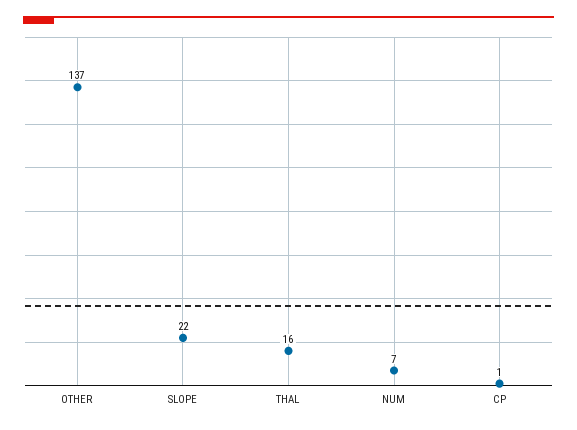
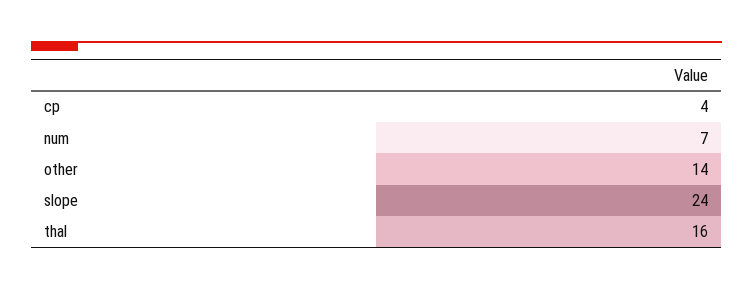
  {
-   "OTHER": 137,
+   "OTHER": 14,
-   "SLOPE": 22,
+   "SLOPE": 24,
    "THAL": 16,
    "NUM": 7,
-   "CP": 1
+   "CP": 4
  }

